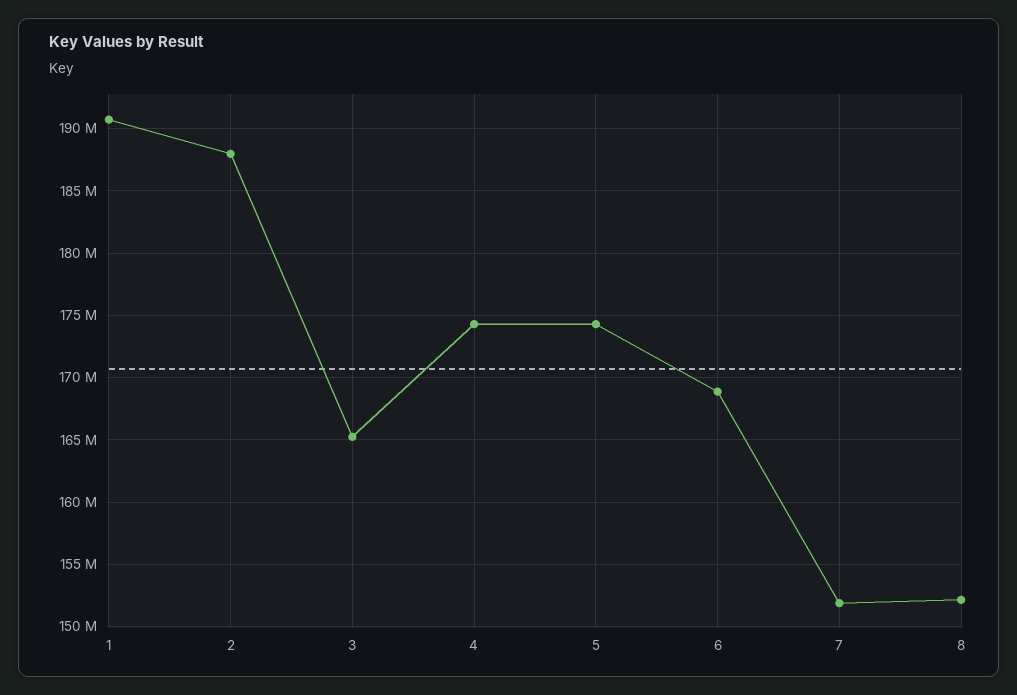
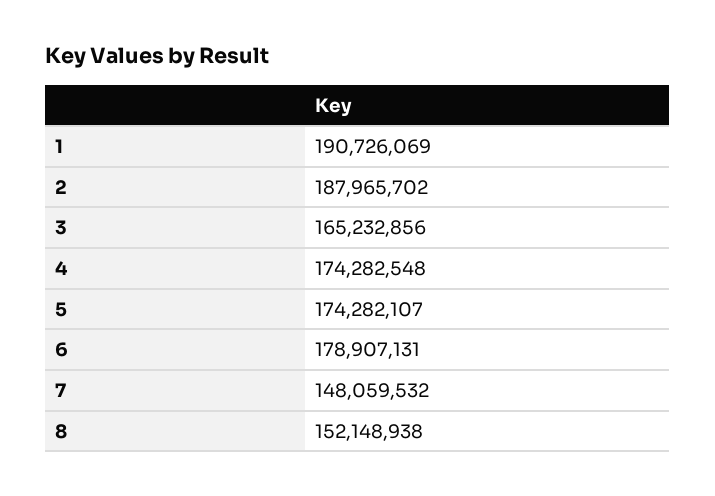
  {
    "1": 190726069,
    "2": 187965702,
    "3": 165232856,
    "4": 174282548,
    "5": 174282107,
-   "6": 169000000,
+   "6": 178907131,
-   "7": 152000000,
+   "7": 148059532,
    "8": 152148938
  }

